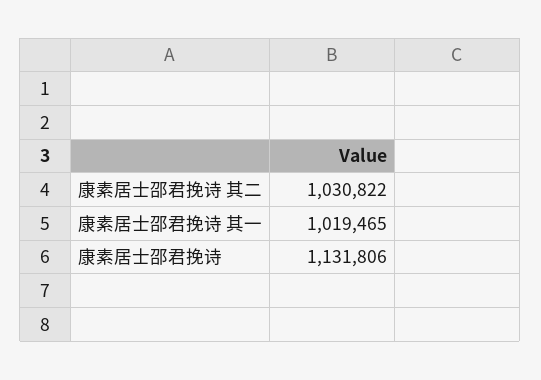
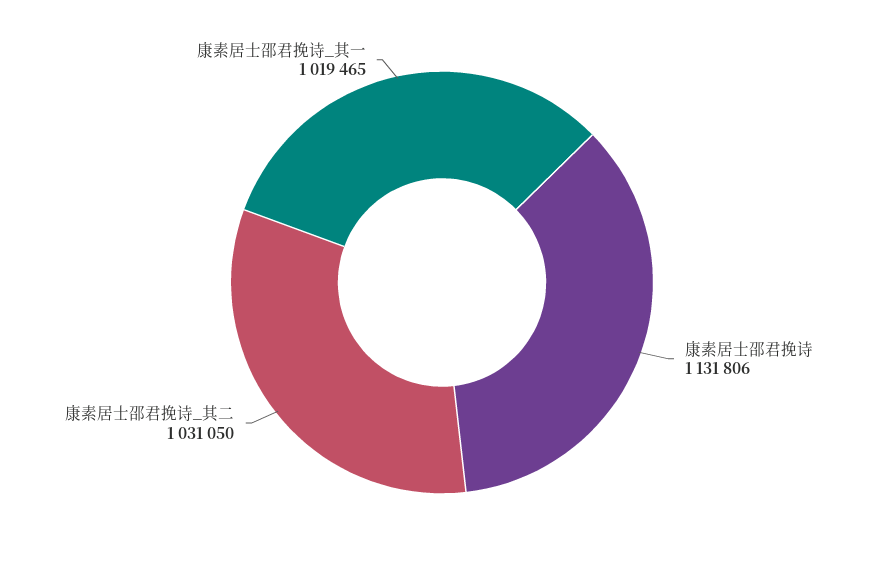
  {
-   "康素居士邵君挽诗 其二": 1030822,
+   "康素居士邵君挽诗 其二": 1031050,
    "康素居士邵君挽诗 其一": 1019465,
    "康素居士邵君挽诗": 1131806
  }

